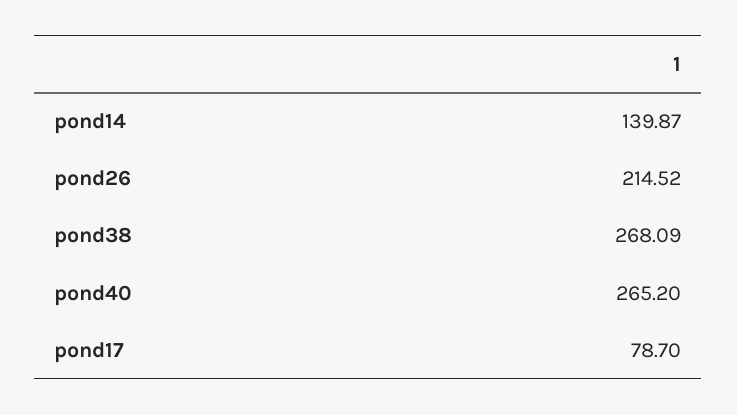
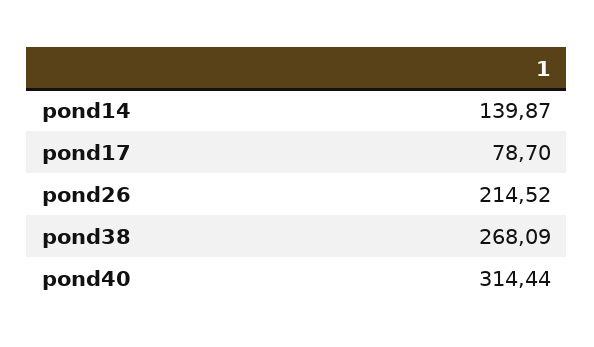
  {
    "pond14": 139.87,
    "pond26": 214.52,
    "pond38": 268.09,
-   "pond40": 265.2,
+   "pond40": 314.44,
    "pond17": 78.7
  }

